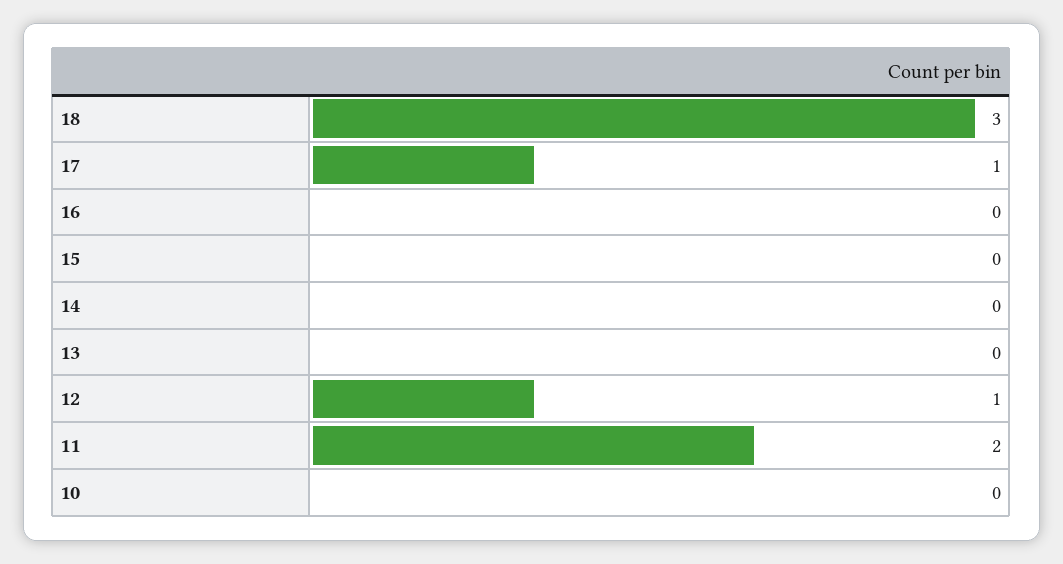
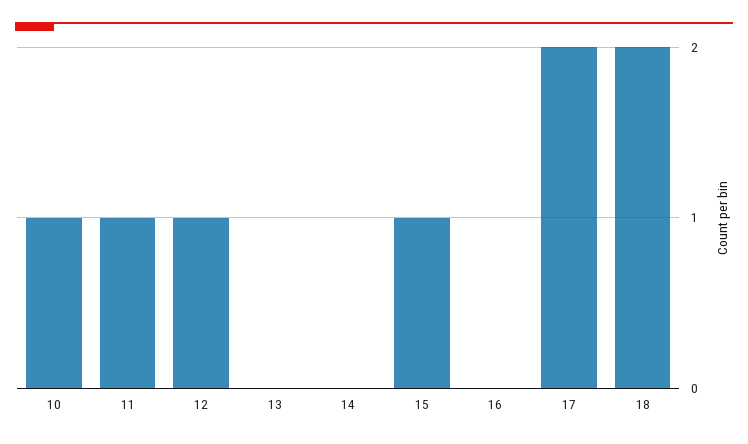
  {
-   "18": 3,
+   "18": 2,
-   "17": 1,
+   "17": 2,
    "16": 0,
-   "15": 0,
+   "15": 1,
    "14": 0,
    "13": 0,
    "12": 1,
-   "11": 2,
+   "11": 1,
-   "10": 0
+   "10": 1
  }

